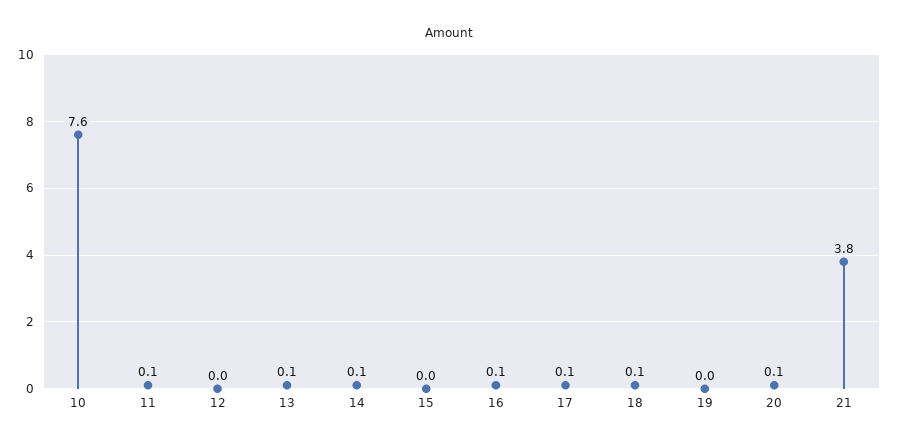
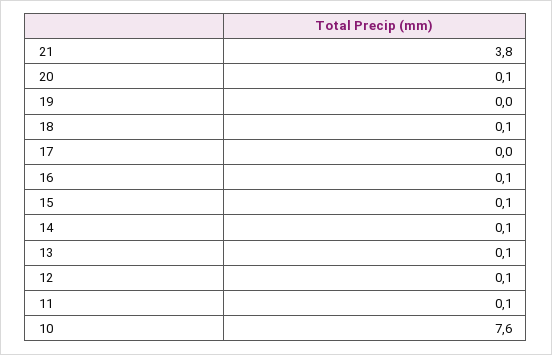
  {
    "10": 7.6,
    "11": 0.1,
-   "12": 0,
+   "12": 0.1,
    "13": 0.1,
    "14": 0.1,
-   "15": 0,
+   "15": 0.1,
    "16": 0.1,
-   "17": 0.1,
+   "17": 0,
    "18": 0.1,
    "19": 0,
    "20": 0.1,
    "21": 3.8
  }

